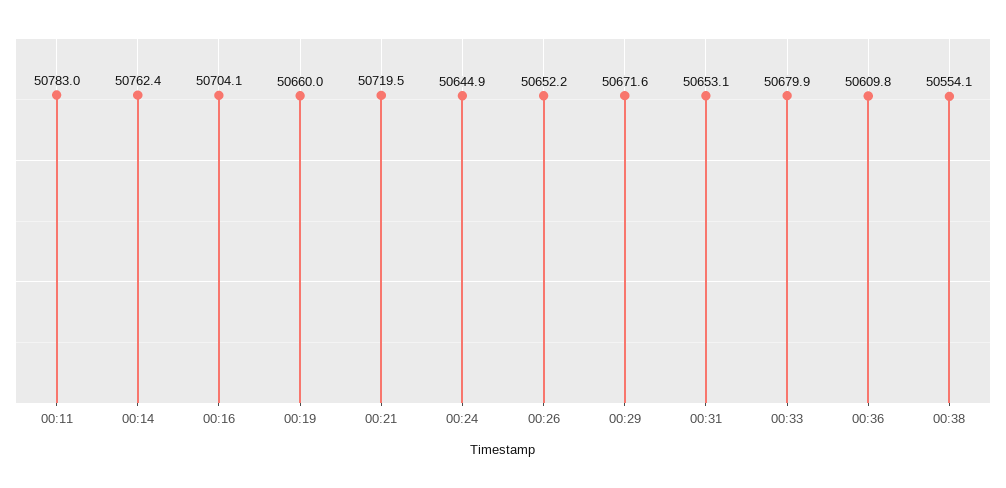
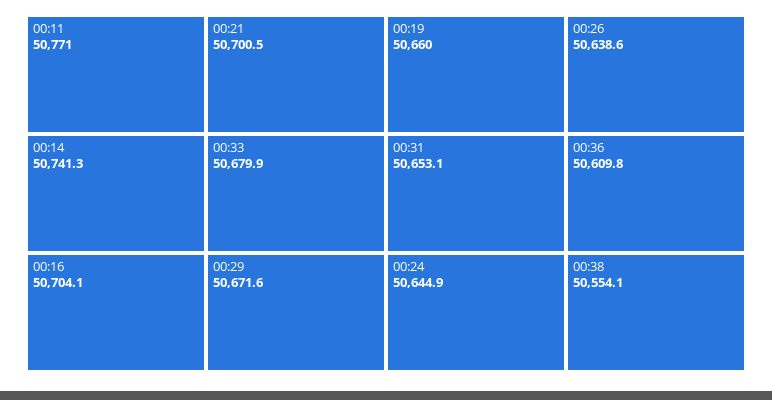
  {
-   "00:11": 50783,
+   "00:11": 50771,
-   "00:14": 50762.4,
+   "00:14": 50741.3,
    "00:16": 50704.1,
    "00:19": 50660,
-   "00:21": 50719.5,
+   "00:21": 50700.5,
    "00:24": 50644.9,
-   "00:26": 50652.2,
+   "00:26": 50638.6,
    "00:29": 50671.6,
    "00:31": 50653.1,
    "00:33": 50679.9,
    "00:36": 50609.8,
    "00:38": 50554.1
  }

